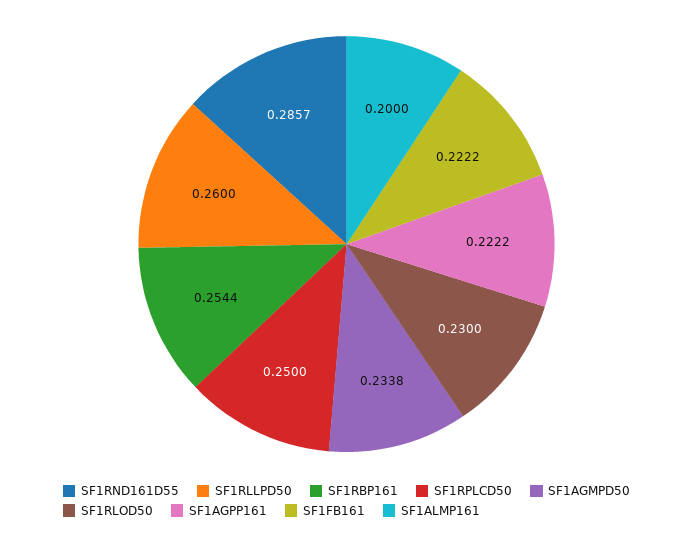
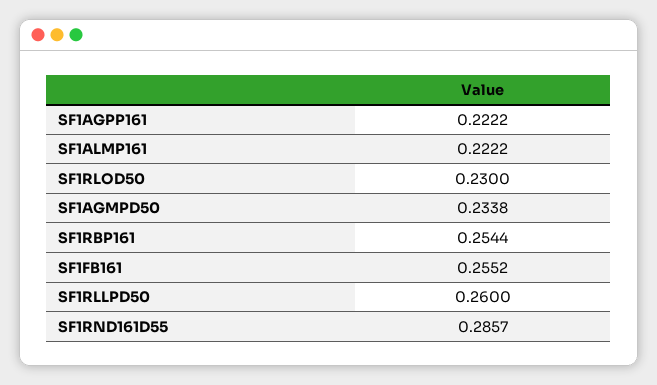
  {
    "SF1RND161D55": 0.2857,
    "SF1RLLPD50": 0.26,
    "SF1RBP161": 0.2544,
-   "SF1RPLCD50": 0.25,
    "SF1AGMPD50": 0.2338,
    "SF1RLOD50": 0.23,
    "SF1AGPP161": 0.2222,
-   "SF1FB161": 0.2222,
+   "SF1FB161": 0.2552,
-   "SF1ALMP161": 0.2
+   "SF1ALMP161": 0.2222
  }

